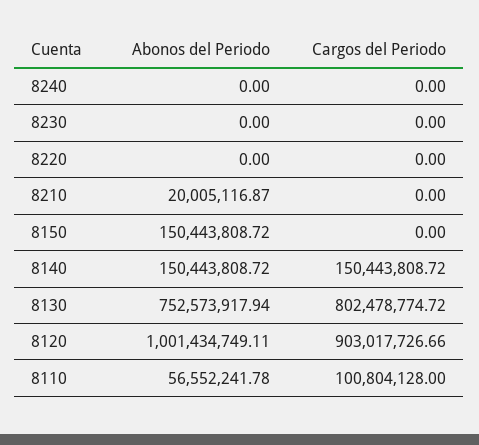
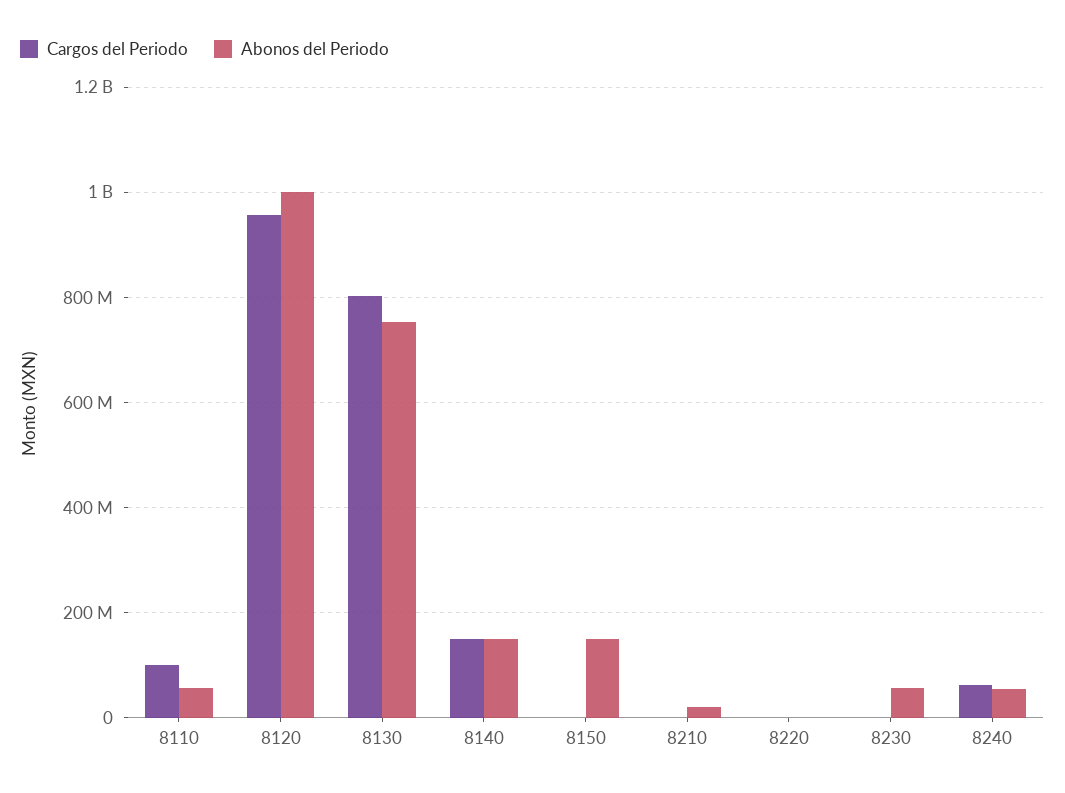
  {
    "Abonos del Periodo": {
-     "8240": 0,
+     "8240": 60000000,
-     "8230": 0,
+     "8230": 60000000,
      "8220": 0,
      "8210": 20005116.87,
      "8150": 150443808.72,
      "8140": 150443808.72,
      "8130": 752573917.94,
      "8120": 1001434749.11,
      "8110": 56552241.78
    },
    "Cargos del Periodo": {
-     "8240": 0,
+     "8240": 60000000,
      "8230": 0,
      "8220": 0,
      "8210": 0,
      "8150": 0,
      "8140": 150443808.72,
      "8130": 802478774.72,
-     "8120": 903017726.66,
+     "8120": 960000000,
      "8110": 100804128
    }
  }

